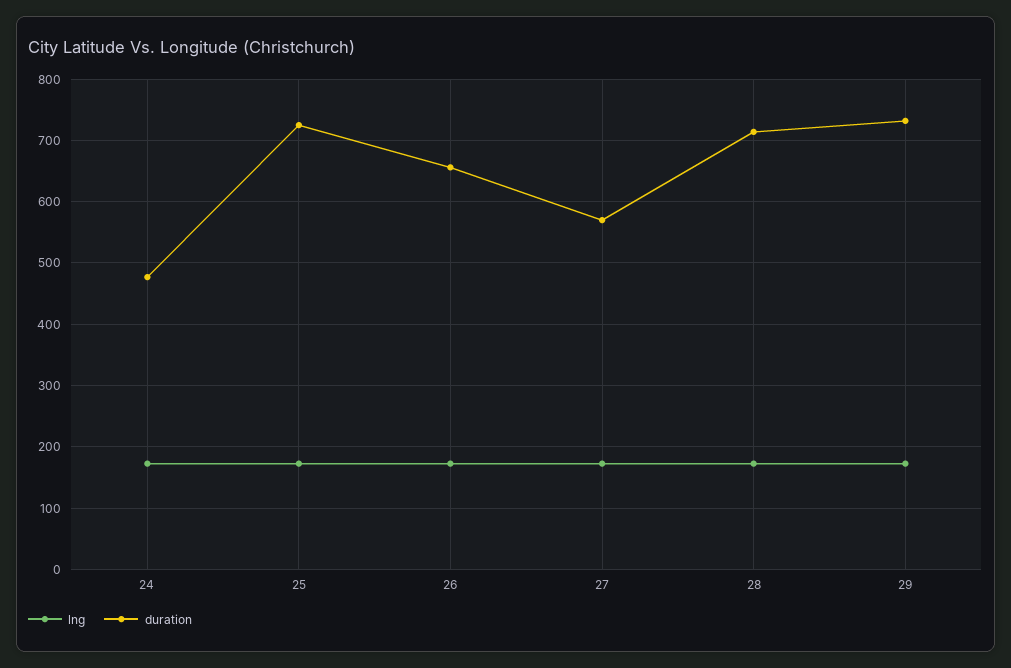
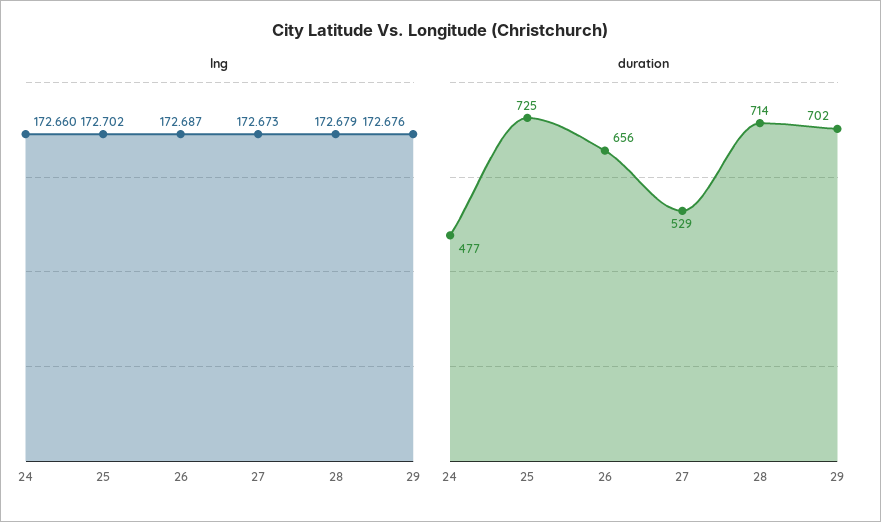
  {
    "lng": {
      "24": 172.66,
      "25": 172.702,
      "26": 172.687,
      "27": 172.673,
      "28": 172.679,
      "29": 172.676
    },
    "duration": {
      "24": 477,
      "25": 725,
      "26": 656,
-     "27": 570,
+     "27": 529,
      "28": 714,
-     "29": 730
+     "29": 702
    }
  }

